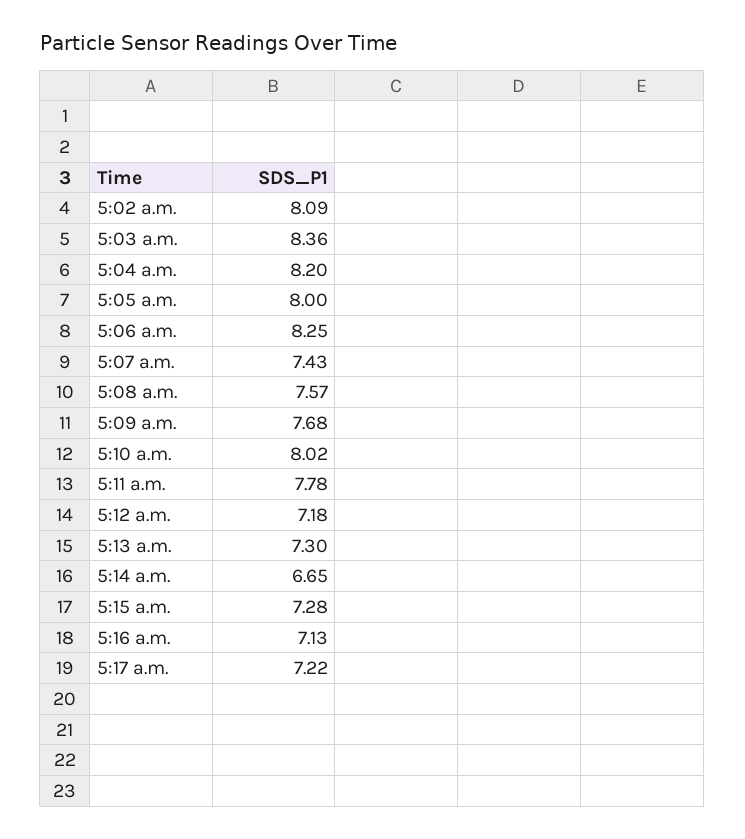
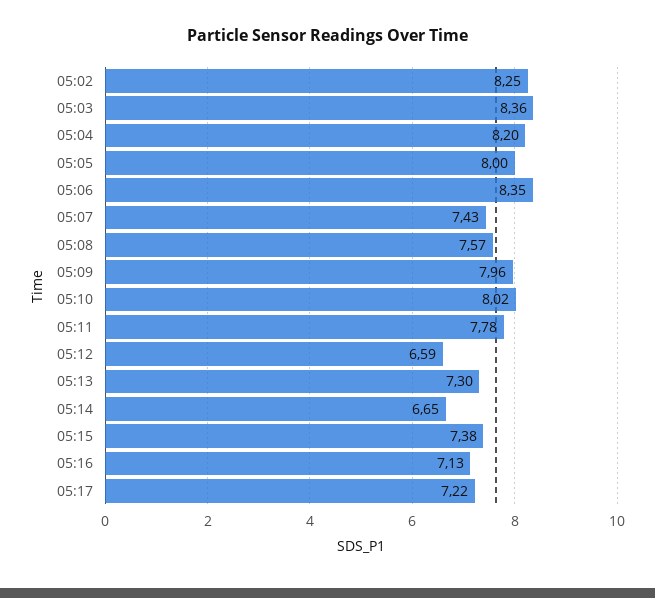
  {
-   "5:02 a.m.": 8.09,
+   "5:02 a.m.": 8.25,
    "5:03 a.m.": 8.36,
    "5:04 a.m.": 8.2,
    "5:05 a.m.": 8,
-   "5:06 a.m.": 8.25,
+   "5:06 a.m.": 8.35,
    "5:07 a.m.": 7.43,
    "5:08 a.m.": 7.57,
-   "5:09 a.m.": 7.68,
+   "5:09 a.m.": 7.96,
    "5:10 a.m.": 8.02,
    "5:11 a.m.": 7.78,
-   "5:12 a.m.": 7.18,
+   "5:12 a.m.": 6.59,
    "5:13 a.m.": 7.3,
    "5:14 a.m.": 6.65,
-   "5:15 a.m.": 7.28,
+   "5:15 a.m.": 7.38,
    "5:16 a.m.": 7.13,
    "5:17 a.m.": 7.22
  }

